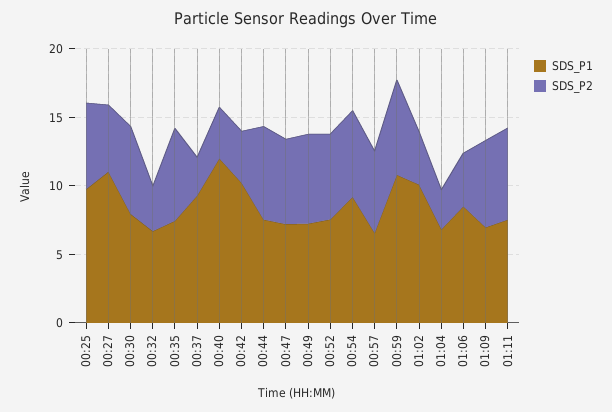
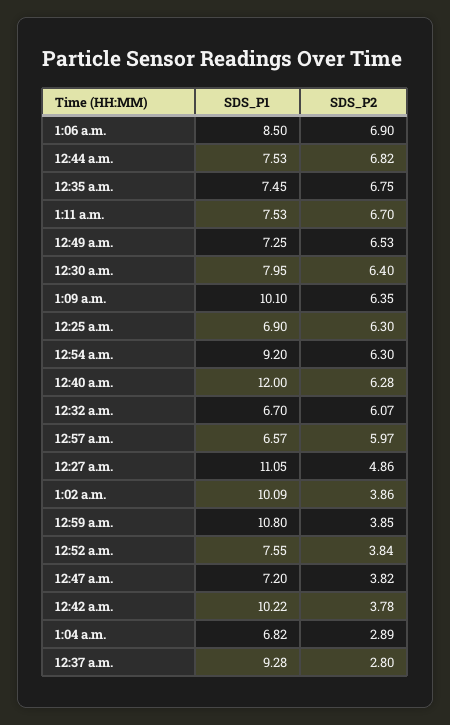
  {
    "SDS_P1": {
-     "00:25": 10,
+     "00:25": 6.9,
      "00:27": 11.05,
      "00:30": 7.95,
      "00:32": 6.7,
      "00:35": 7.45,
      "00:37": 9.28,
      "00:40": 12,
      "00:42": 10.22,
      "00:44": 7.53,
      "00:47": 7.2,
      "00:49": 7.25,
      "00:52": 7.55,
      "00:54": 9.2,
      "00:57": 6.57,
      "00:59": 10.8,
      "01:02": 10.09,
      "01:04": 6.82,
      "01:06": 8.5,
-     "01:09": 7,
+     "01:09": 10.1,
      "01:11": 7.53
    },
    "SDS_P2": {
      "00:25": 6.3,
      "00:27": 4.86,
      "00:30": 6.4,
-     "00:32": 3,
+     "00:32": 6.07,
      "00:35": 6.75,
      "00:37": 2.8,
-     "00:40": 4,
+     "00:40": 6.28,
      "00:42": 3.78,
      "00:44": 6.82,
-     "00:47": 6,
+     "00:47": 3.82,
      "00:49": 6.53,
-     "00:52": 6,
+     "00:52": 3.84,
      "00:54": 6.3,
      "00:57": 5.97,
-     "00:59": 7,
+     "00:59": 3.85,
      "01:02": 3.86,
      "01:04": 2.89,
-     "01:06": 4,
+     "01:06": 6.9,
      "01:09": 6.35,
      "01:11": 6.7
    }
  }

